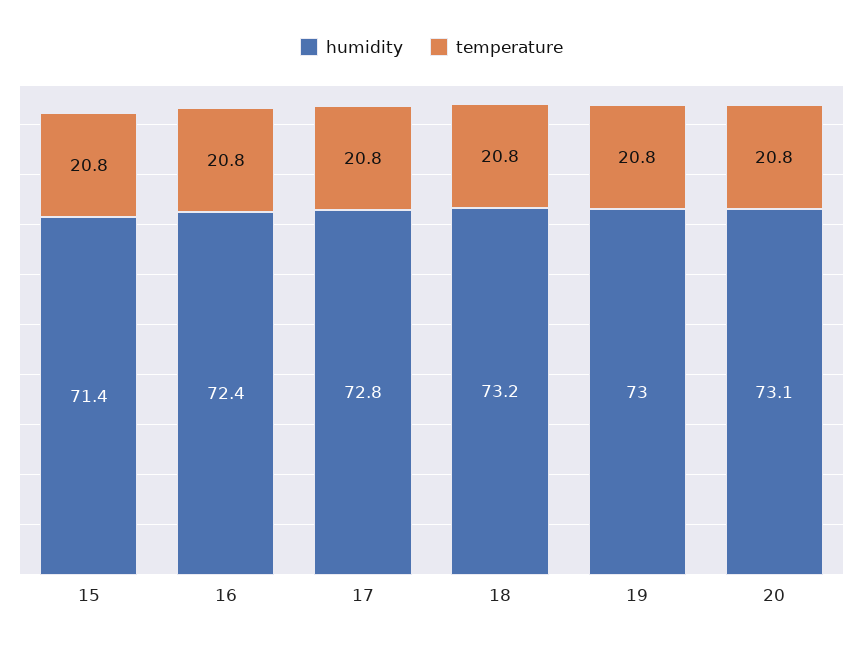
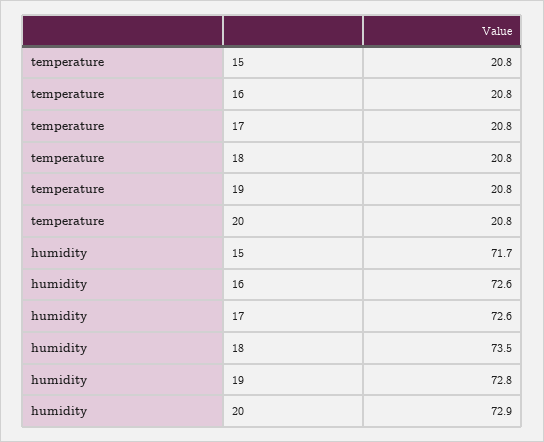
  {
    "humidity": {
-     "15": 71.4,
+     "15": 71.7,
-     "16": 72.4,
+     "16": 72.6,
-     "17": 72.8,
+     "17": 72.6,
-     "18": 73.2,
+     "18": 73.5,
-     "19": 73,
+     "19": 72.8,
-     "20": 73.1
+     "20": 72.9
    },
    "temperature": {
      "15": 20.8,
      "16": 20.8,
      "17": 20.8,
      "18": 20.8,
      "19": 20.8,
      "20": 20.8
    }
  }

